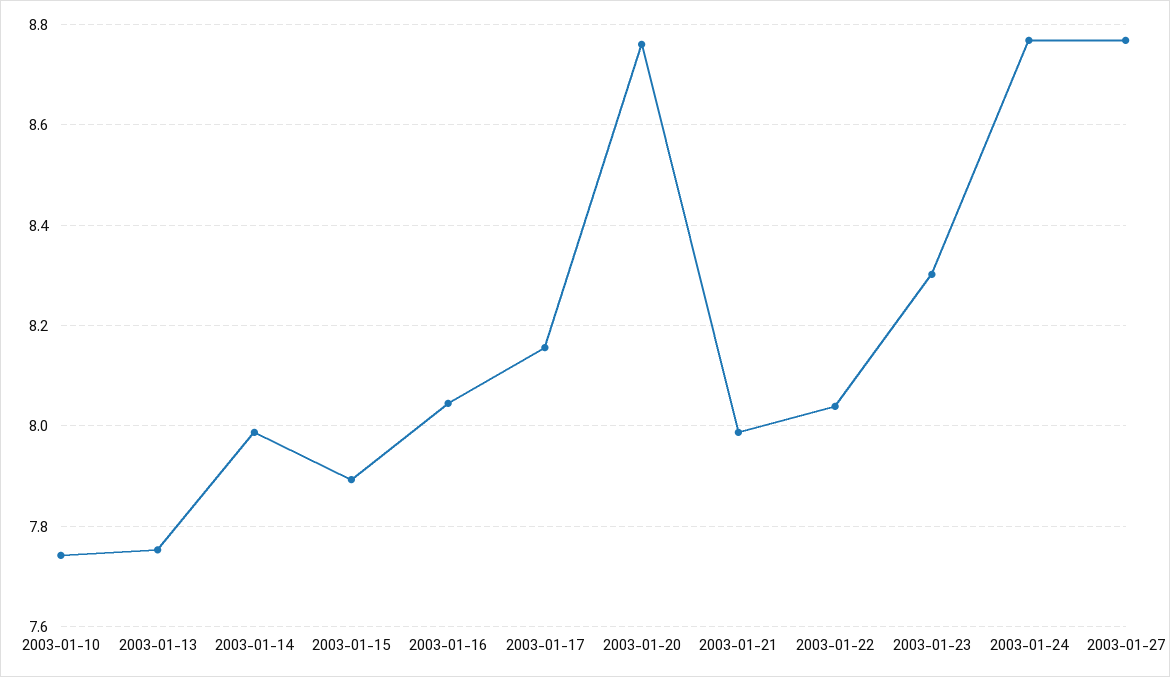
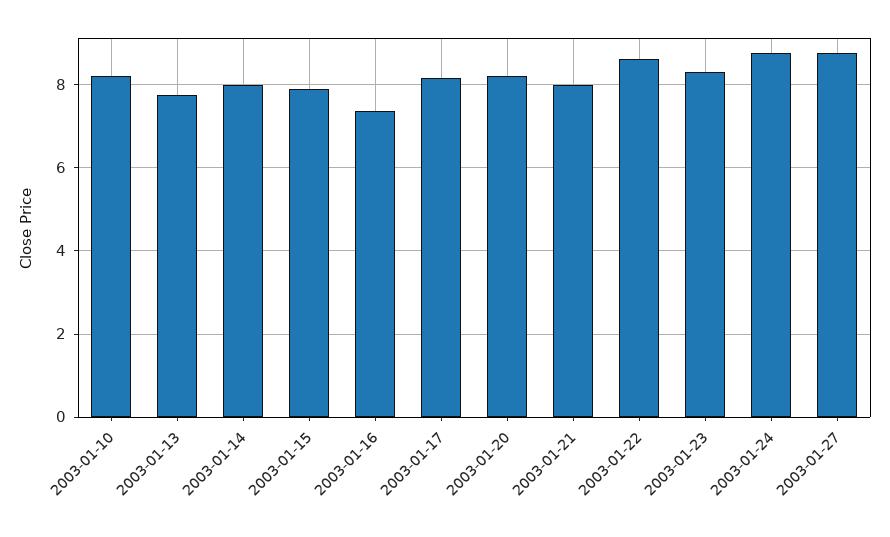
  {
-   "2003-01-10": 7.74,
+   "2003-01-10": 8.2,
    "2003-01-13": 7.76,
    "2003-01-14": 7.98,
    "2003-01-15": 7.9,
-   "2003-01-16": 8.04,
+   "2003-01-16": 7.4,
    "2003-01-17": 8.16,
-   "2003-01-20": 8.76,
+   "2003-01-20": 8.2,
    "2003-01-21": 7.98,
-   "2003-01-22": 8.04,
+   "2003-01-22": 8.6,
    "2003-01-23": 8.3,
    "2003-01-24": 8.76,
    "2003-01-27": 8.76
  }

